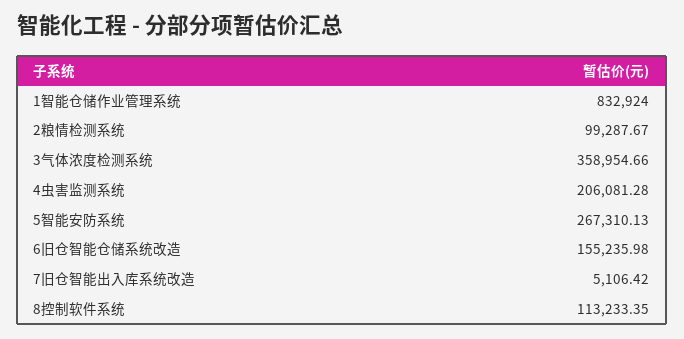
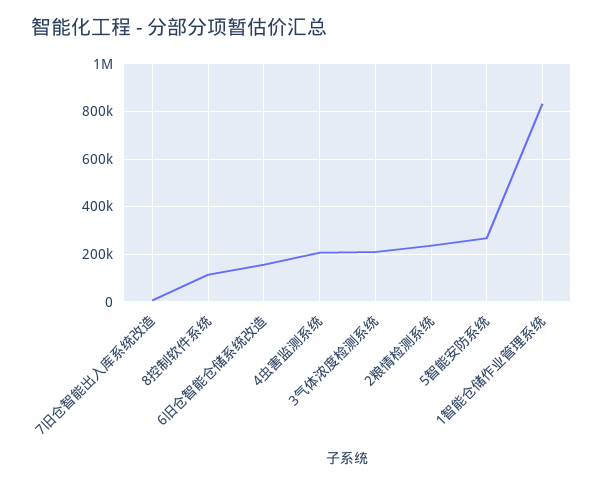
  {
    "1智能仓储作业管理系统": 832924,
-   "2粮情检测系统": 99287.67,
+   "2粮情检测系统": 250000,
-   "3气体浓度检测系统": 358954.66,
+   "3气体浓度检测系统": 200000,
    "4虫害监测系统": 206081.28,
    "5智能安防系统": 267310.13,
    "6旧仓智能仓储系统改造": 155235.98,
    "7旧仓智能出入库系统改造": 5106.42,
    "8控制软件系统": 113233.35
  }

